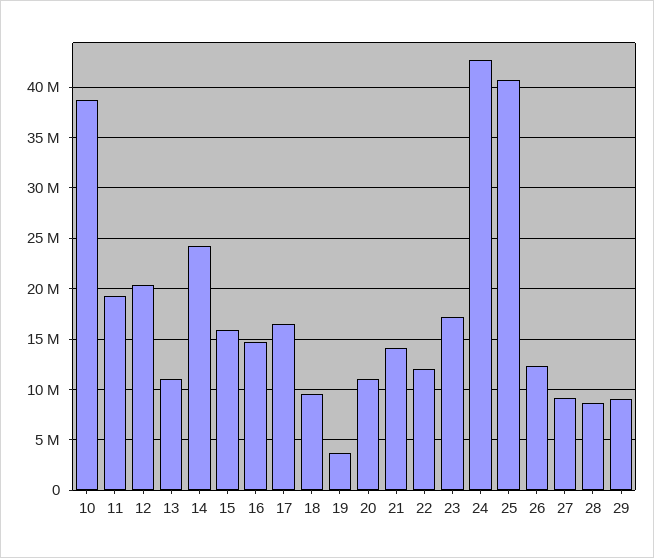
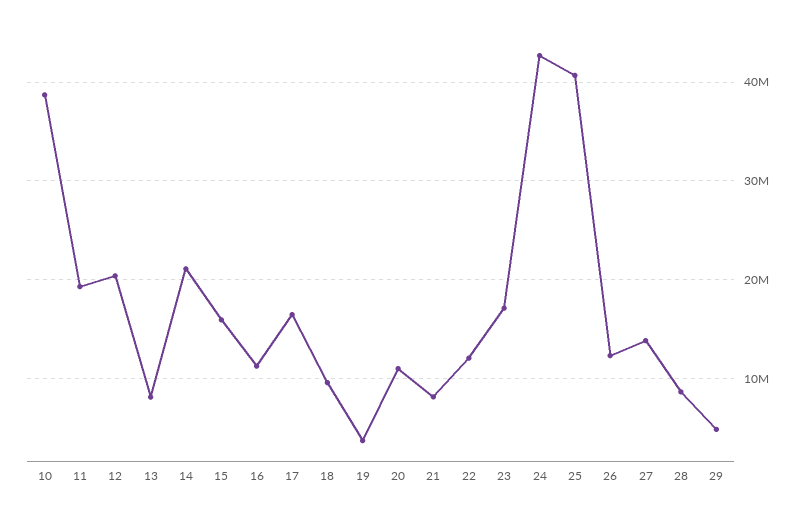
  {
    "10": 39000000,
    "11": 19000000,
    "12": 20000000,
-   "13": 11000000,
+   "13": 8000000,
-   "14": 24000000,
+   "14": 21000000,
    "15": 16000000,
-   "16": 15000000,
+   "16": 11000000,
    "17": 16000000,
    "18": 10000000,
    "19": 4000000,
    "20": 11000000,
-   "21": 14000000,
+   "21": 8000000,
    "22": 12000000,
    "23": 17000000,
    "24": 43000000,
    "25": 41000000,
    "26": 12000000,
-   "27": 9000000,
+   "27": 14000000,
    "28": 9000000,
-   "29": 9000000
+   "29": 5000000
  }

